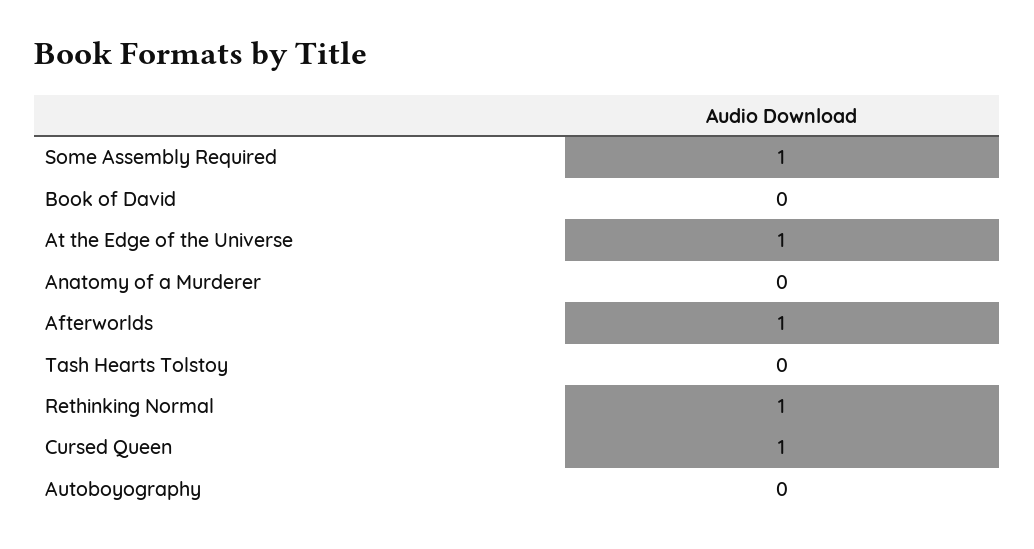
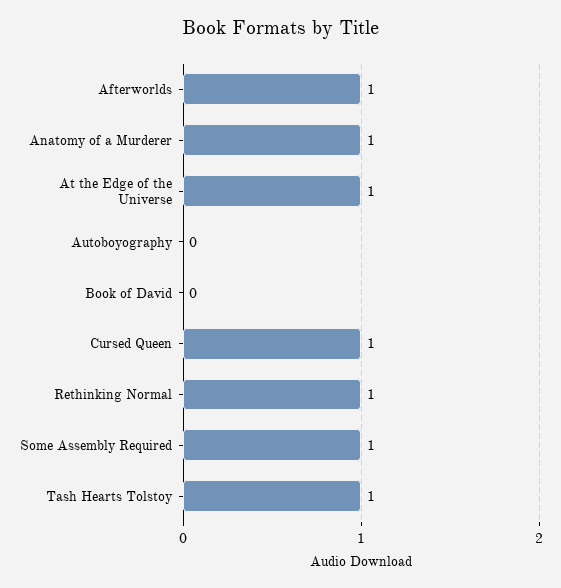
  {
    "Some Assembly Required": 1,
    "Book of David": 0,
    "At the Edge of the Universe": 1,
-   "Anatomy of a Murderer": 0,
+   "Anatomy of a Murderer": 1,
    "Afterworlds": 1,
-   "Tash Hearts Tolstoy": 0,
+   "Tash Hearts Tolstoy": 1,
    "Rethinking Normal": 1,
    "Cursed Queen": 1,
    "Autoboyography": 0
  }

